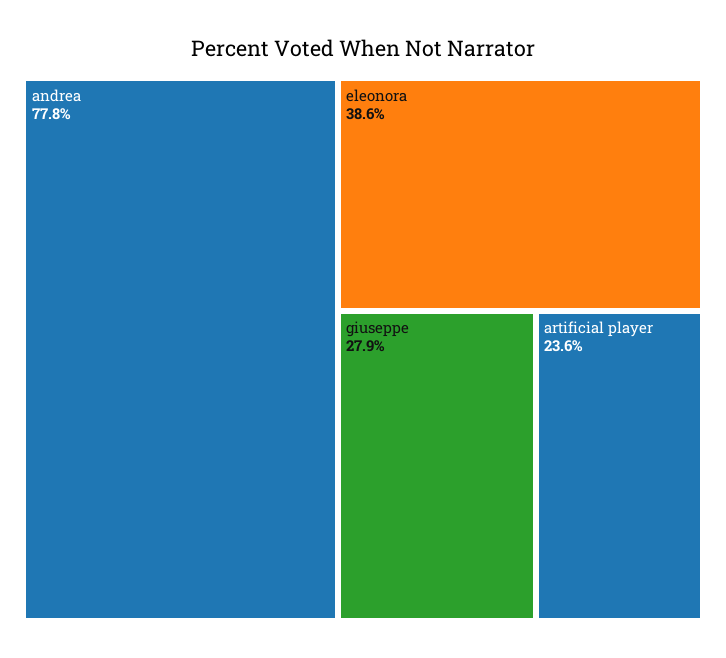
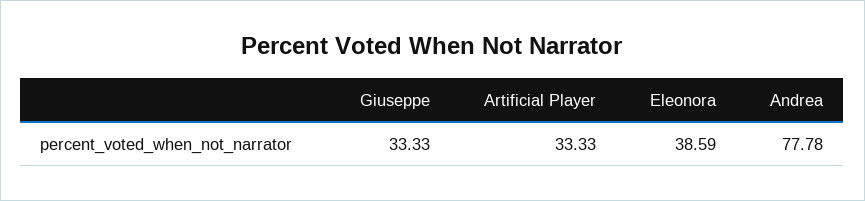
  {
    "andrea": 77.78,
    "eleonora": 38.59,
-   "giuseppe": 27.9,
+   "giuseppe": 33.33,
-   "artificial player": 23.6
+   "artificial player": 33.33
  }

